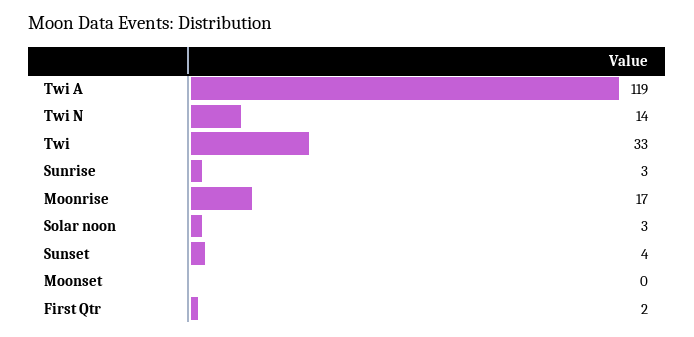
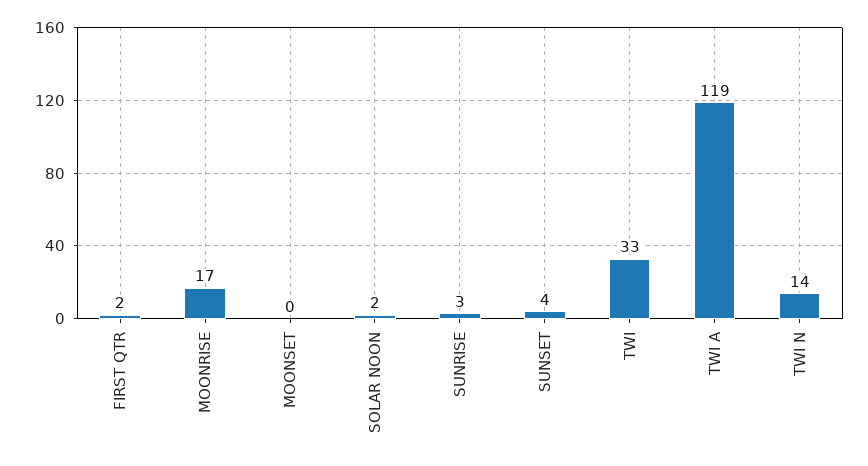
  {
    "Twi A": 119,
    "Twi N": 14,
    "Twi": 33,
    "Sunrise": 3,
    "Moonrise": 17,
-   "Solar noon": 3,
+   "Solar noon": 2,
    "Sunset": 4,
    "Moonset": 0,
    "First Qtr": 2
  }

